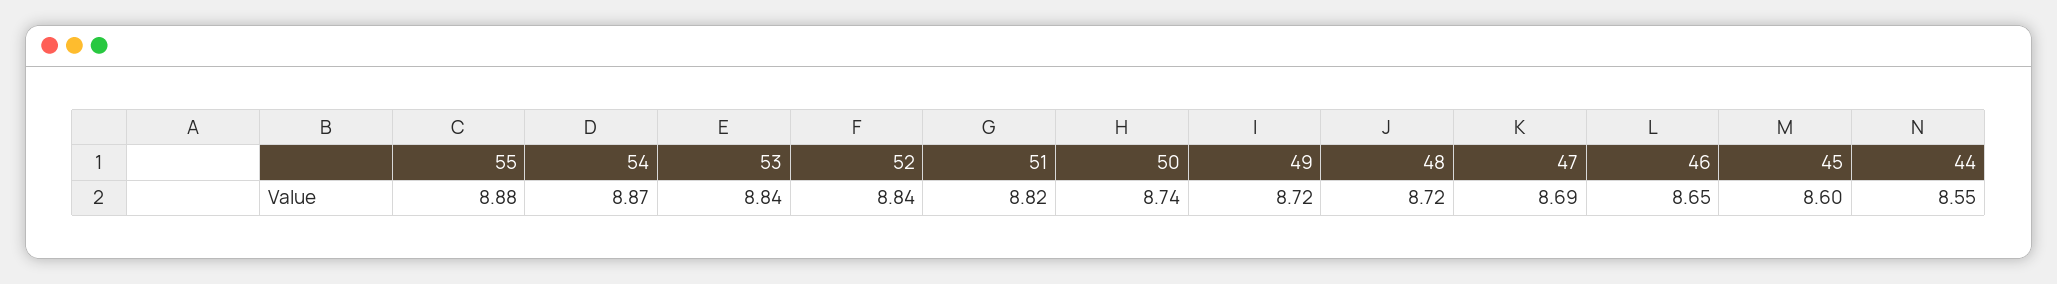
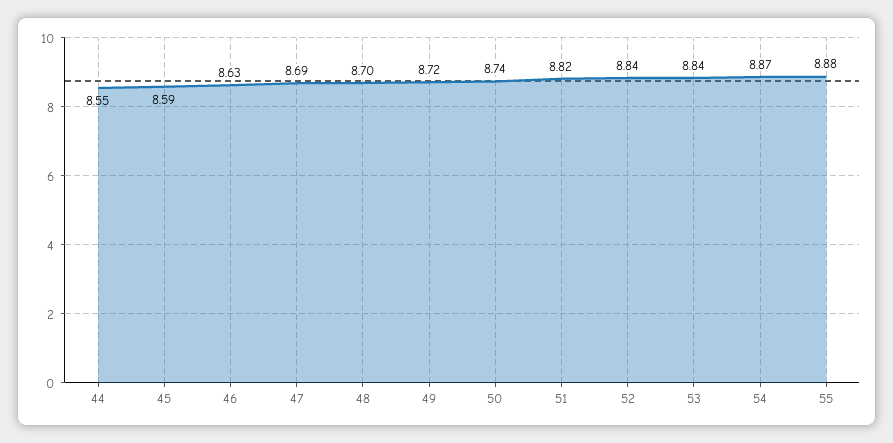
  {
    "55": 8.88,
    "54": 8.87,
    "53": 8.84,
    "52": 8.84,
    "51": 8.82,
    "50": 8.74,
    "49": 8.72,
-   "48": 8.72,
+   "48": 8.7,
    "47": 8.69,
-   "46": 8.65,
+   "46": 8.63,
-   "45": 8.6,
+   "45": 8.59,
    "44": 8.55
  }

